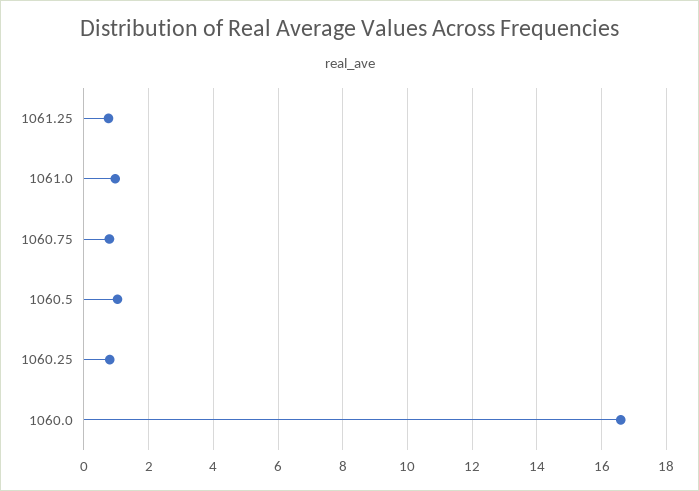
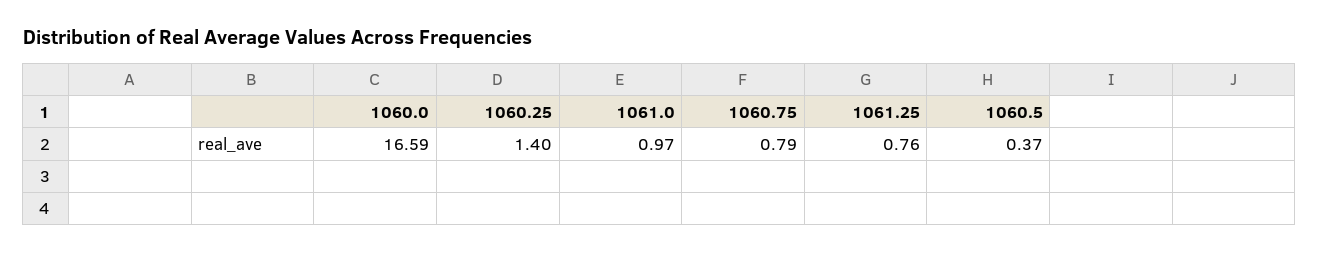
  {
    "1061.25": 0.76,
    "1061.0": 0.97,
    "1060.75": 0.79,
-   "1060.5": 1,
+   "1060.5": 0.37,
-   "1060.25": 0.8,
+   "1060.25": 1.4,
    "1060.0": 16.59
  }

